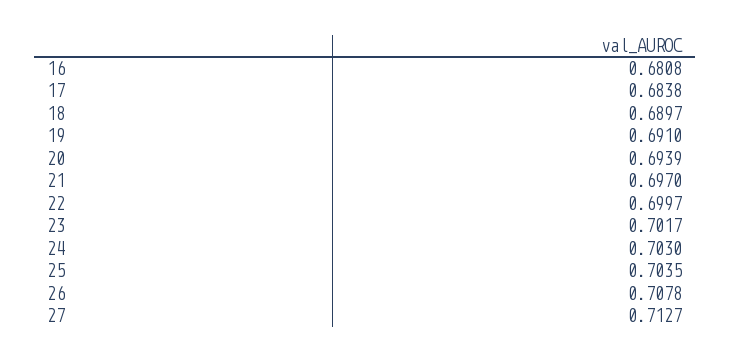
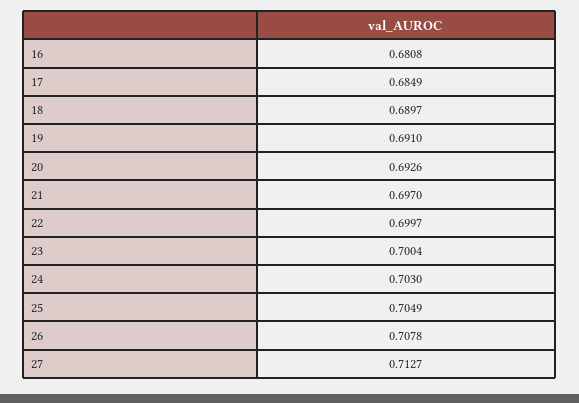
  {
    "16": 0.6808,
-   "17": 0.6838,
+   "17": 0.6849,
    "18": 0.6897,
    "19": 0.691,
-   "20": 0.6939,
+   "20": 0.6926,
    "21": 0.697,
    "22": 0.6997,
-   "23": 0.7017,
+   "23": 0.7004,
    "24": 0.703,
-   "25": 0.7035,
+   "25": 0.7049,
    "26": 0.7078,
    "27": 0.7127
  }

